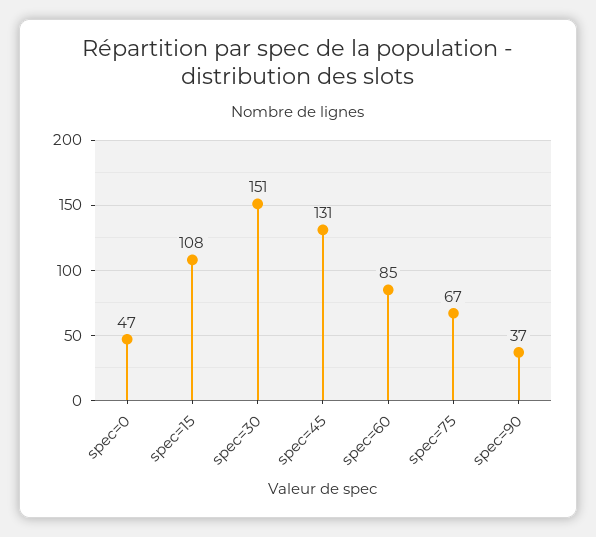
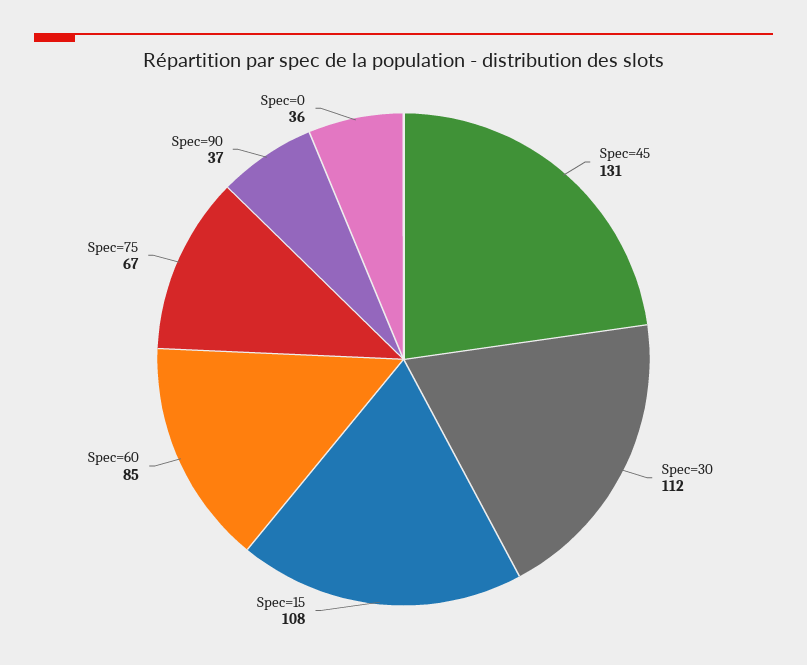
  {
-   "spec=0": 47,
+   "spec=0": 36,
    "spec=15": 108,
-   "spec=30": 151,
+   "spec=30": 112,
    "spec=45": 131,
    "spec=60": 85,
    "spec=75": 67,
    "spec=90": 37
  }

